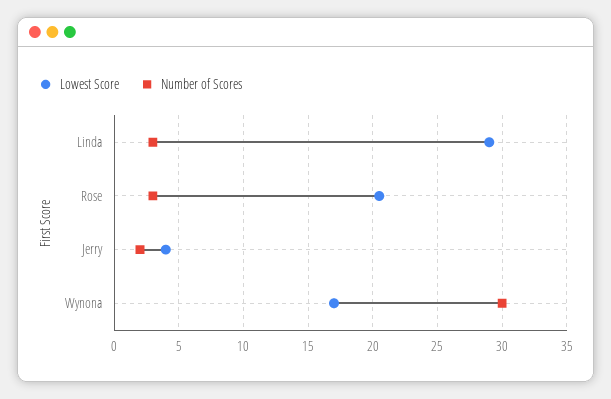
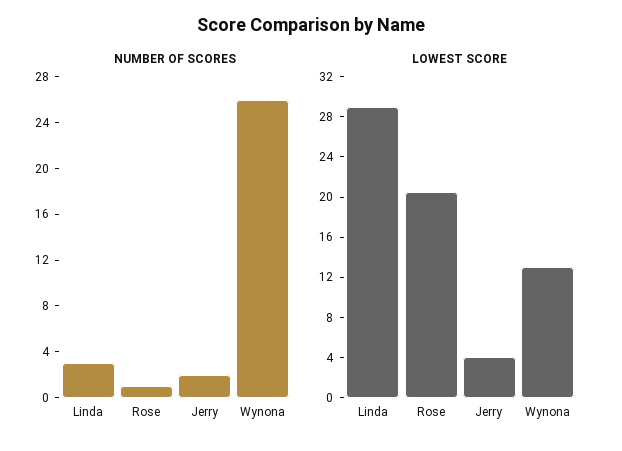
  {
    "Lowest Score": {
      "Linda": 29,
      "Rose": 20.5,
      "Jerry": 4,
-     "Wynona": 17
+     "Wynona": 13
    },
    "Number of Scores": {
      "Linda": 3,
-     "Rose": 3,
+     "Rose": 1,
      "Jerry": 2,
-     "Wynona": 30
+     "Wynona": 26
    }
  }

